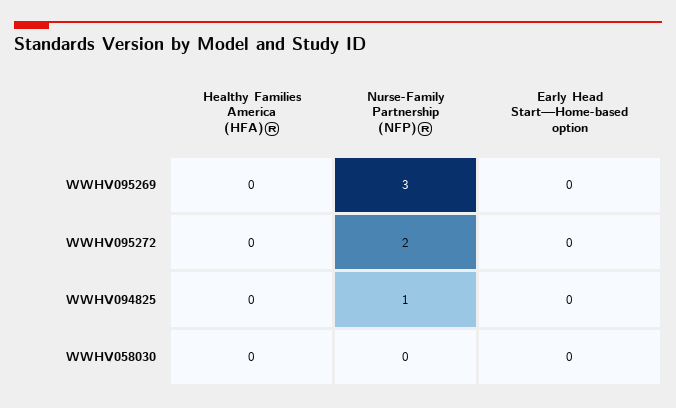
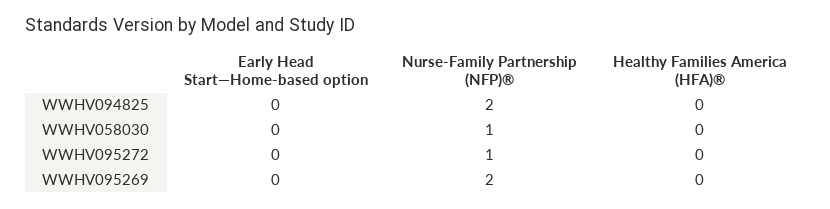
  {
    "Healthy Families America (HFA)®": {
      "WWHV095269": 0,
      "WWHV095272": 0,
      "WWHV094825": 0,
      "WWHV058030": 0
    },
    "Nurse-Family Partnership (NFP)®": {
-     "WWHV095269": 3,
+     "WWHV095269": 2,
-     "WWHV095272": 2,
+     "WWHV095272": 1,
-     "WWHV094825": 1,
+     "WWHV094825": 2,
-     "WWHV058030": 0
+     "WWHV058030": 1
    },
    "Early Head Start—Home-based option": {
      "WWHV095269": 0,
      "WWHV095272": 0,
      "WWHV094825": 0,
      "WWHV058030": 0
    }
  }

